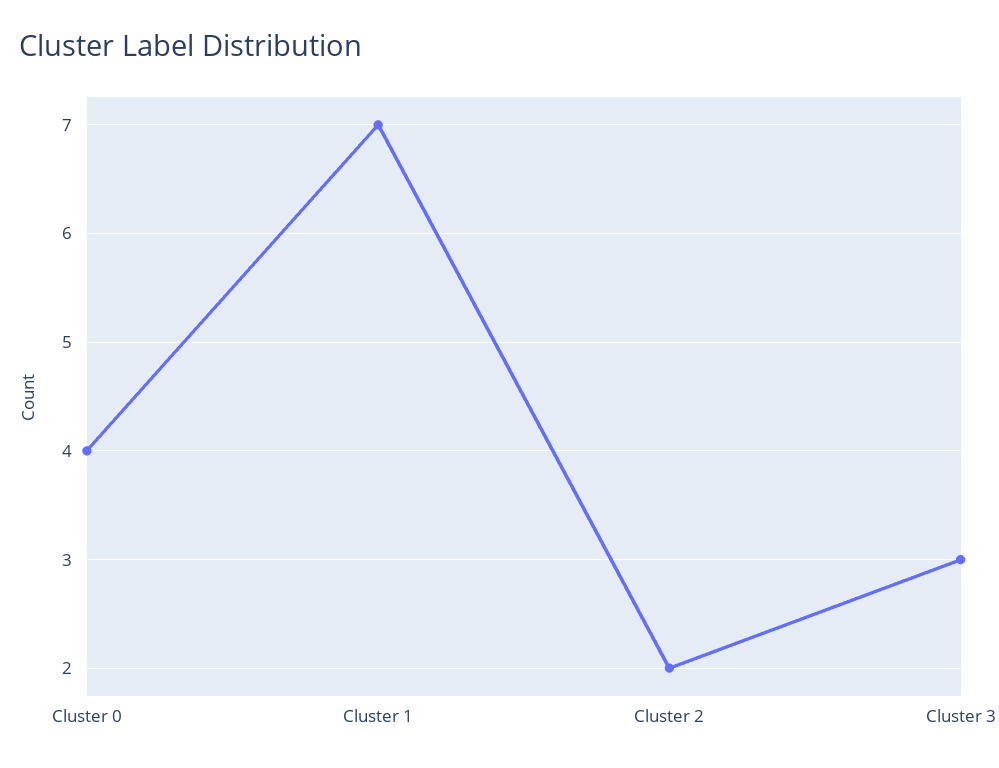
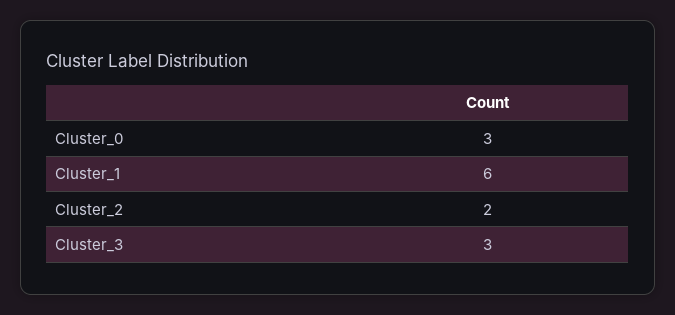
  {
-   "Cluster 0": 4,
+   "Cluster 0": 3,
-   "Cluster 1": 7,
+   "Cluster 1": 6,
    "Cluster 2": 2,
    "Cluster 3": 3
  }

